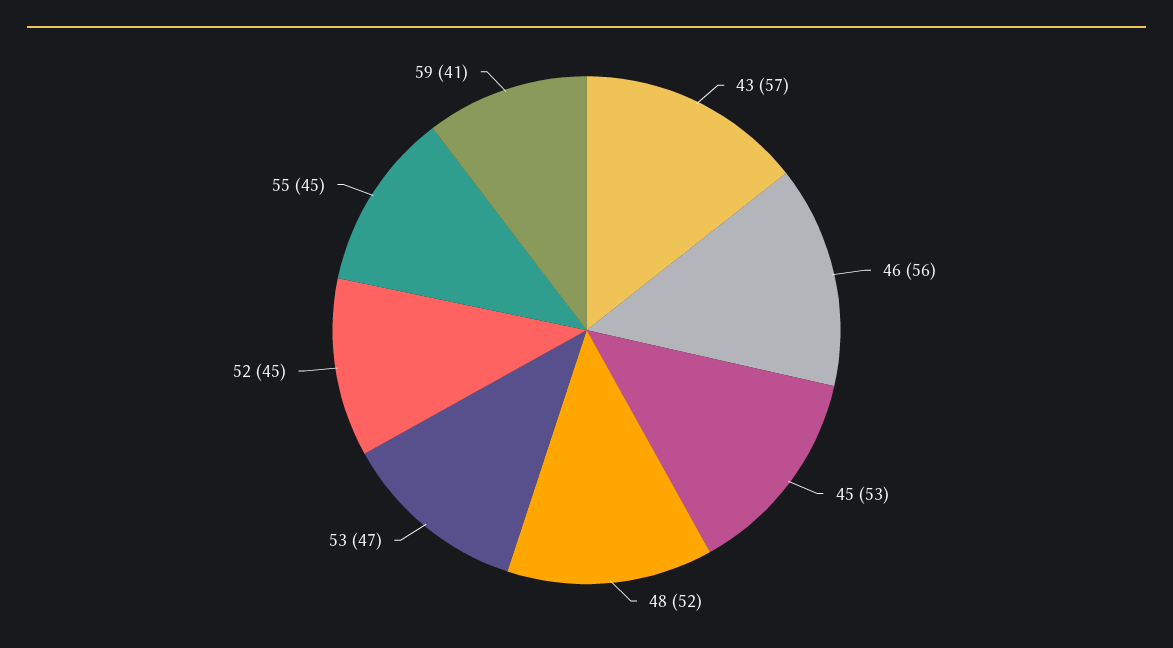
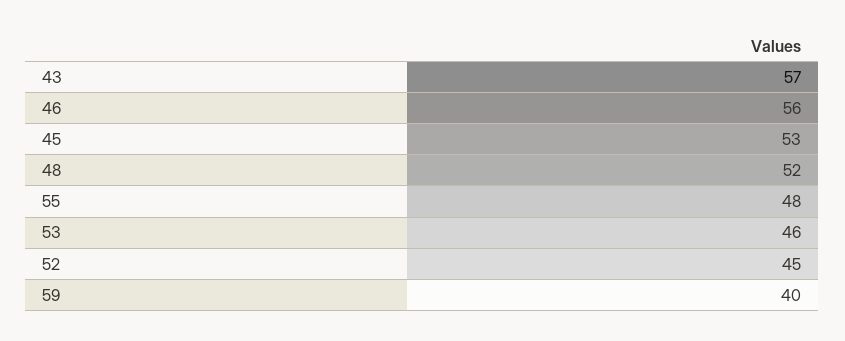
  {
    "43": 57,
    "46": 56,
    "45": 53,
    "48": 52,
-   "53": 47,
+   "53": 46,
    "52": 45,
-   "55": 45,
+   "55": 48,
-   "59": 41
+   "59": 40
  }

